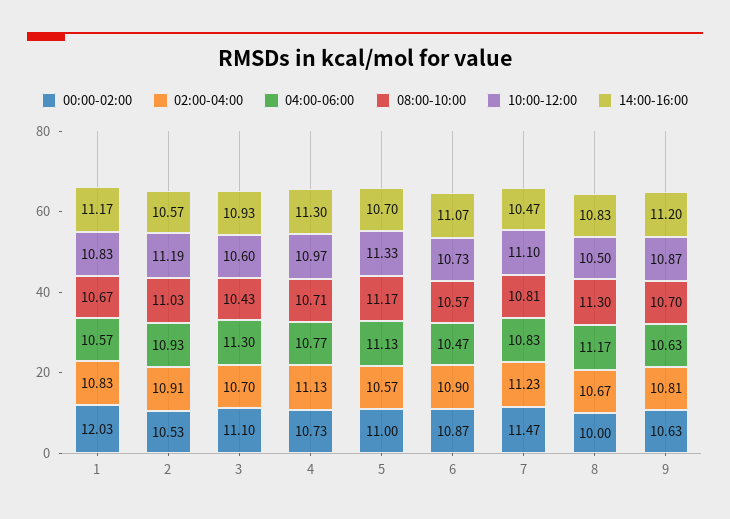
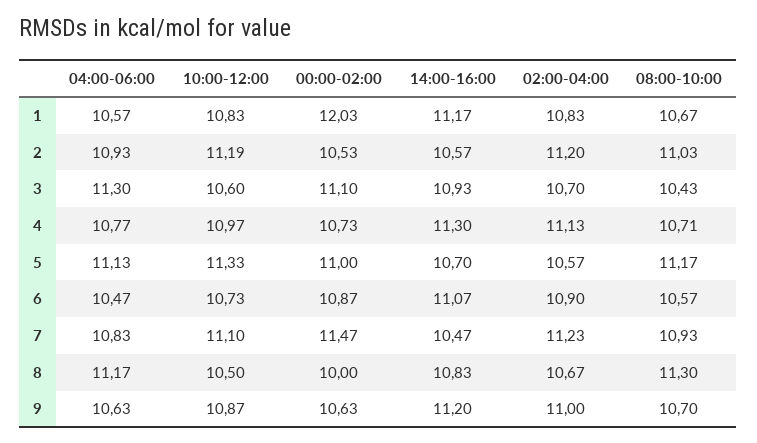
  {
    "00:00-02:00": {
      "1": 12.03,
      "2": 10.53,
      "3": 11.1,
      "4": 10.73,
      "5": 11,
      "6": 10.87,
      "7": 11.47,
      "8": 10,
      "9": 10.63
    },
    "02:00-04:00": {
      "1": 10.83,
-     "2": 10.91,
+     "2": 11.2,
      "3": 10.7,
      "4": 11.13,
      "5": 10.57,
      "6": 10.9,
      "7": 11.23,
      "8": 10.67,
-     "9": 10.81
+     "9": 11
    },
    "04:00-06:00": {
      "1": 10.57,
      "2": 10.93,
      "3": 11.3,
      "4": 10.77,
      "5": 11.13,
      "6": 10.47,
      "7": 10.83,
      "8": 11.17,
      "9": 10.63
    },
    "08:00-10:00": {
      "1": 10.67,
      "2": 11.03,
      "3": 10.43,
      "4": 10.71,
      "5": 11.17,
      "6": 10.57,
-     "7": 10.81,
+     "7": 10.93,
      "8": 11.3,
      "9": 10.7
    },
    "10:00-12:00": {
      "1": 10.83,
      "2": 11.19,
      "3": 10.6,
      "4": 10.97,
      "5": 11.33,
      "6": 10.73,
      "7": 11.1,
      "8": 10.5,
      "9": 10.87
    },
    "14:00-16:00": {
      "1": 11.17,
      "2": 10.57,
      "3": 10.93,
      "4": 11.3,
      "5": 10.7,
      "6": 11.07,
      "7": 10.47,
      "8": 10.83,
      "9": 11.2
    }
  }

